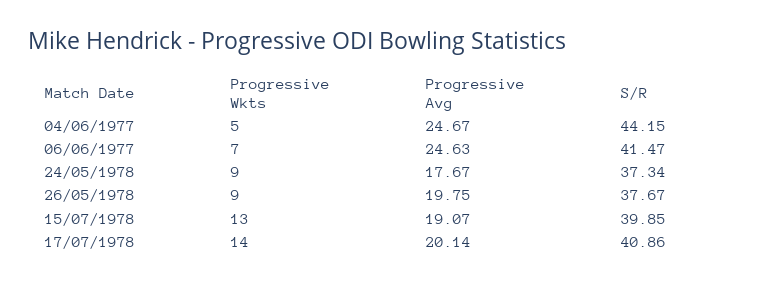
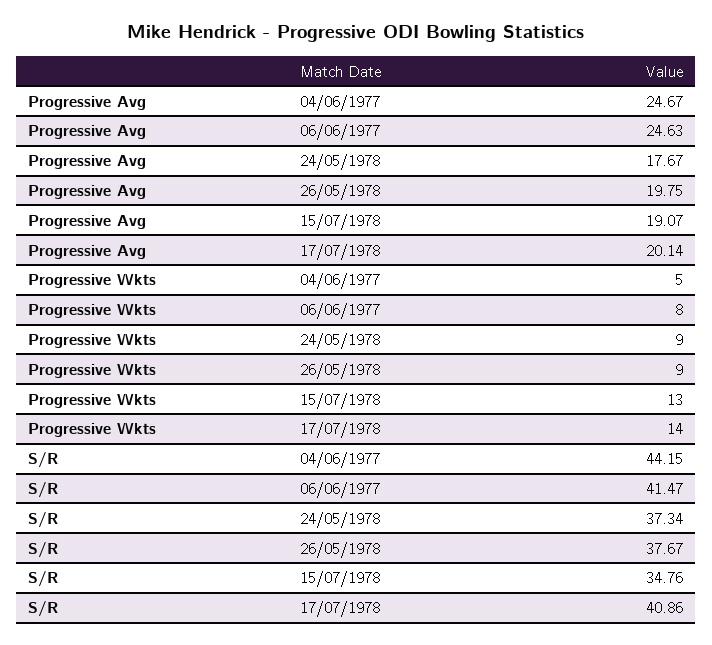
  {
    "Progressive Wkts": {
      "04/06/1977": 5,
-     "06/06/1977": 7,
+     "06/06/1977": 8,
      "24/05/1978": 9,
      "26/05/1978": 9,
      "15/07/1978": 13,
      "17/07/1978": 14
    },
    "Progressive Avg": {
      "04/06/1977": 24.67,
      "06/06/1977": 24.63,
      "24/05/1978": 17.67,
      "26/05/1978": 19.75,
      "15/07/1978": 19.07,
      "17/07/1978": 20.14
    },
    "S/R": {
      "04/06/1977": 44.15,
      "06/06/1977": 41.47,
      "24/05/1978": 37.34,
      "26/05/1978": 37.67,
-     "15/07/1978": 39.85,
+     "15/07/1978": 34.76,
      "17/07/1978": 40.86
    }
  }

